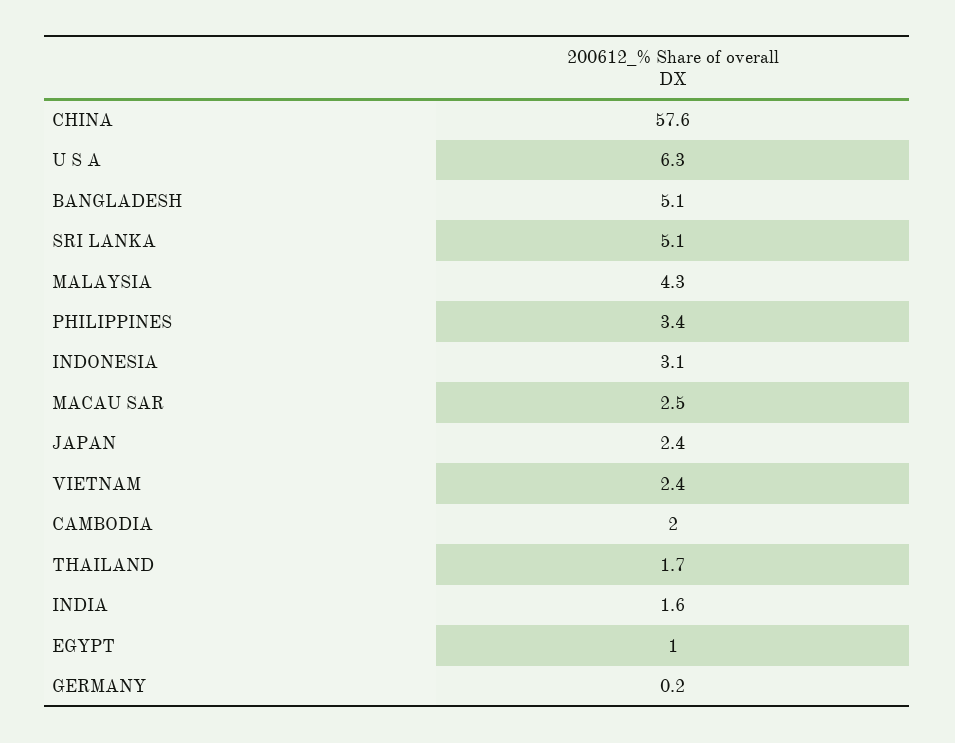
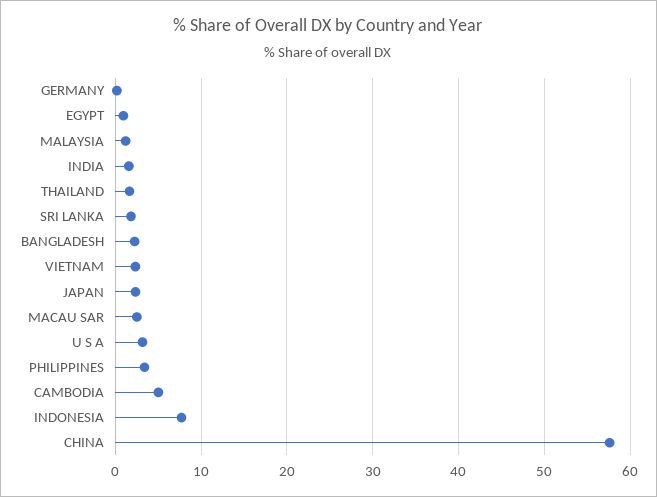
  {
    "CHINA": 57.6,
-   "U S A": 6.3,
+   "U S A": 3,
-   "BANGLADESH": 5.1,
+   "BANGLADESH": 2,
-   "SRI LANKA": 5.1,
+   "SRI LANKA": 2,
-   "MALAYSIA": 4.3,
+   "MALAYSIA": 1,
    "PHILIPPINES": 3.4,
-   "INDONESIA": 3.1,
+   "INDONESIA": 8,
    "MACAU SAR": 2.5,
    "JAPAN": 2.4,
    "VIETNAM": 2.4,
-   "CAMBODIA": 2,
+   "CAMBODIA": 5,
    "THAILAND": 1.7,
    "INDIA": 1.6,
    "EGYPT": 1,
    "GERMANY": 0.2
  }

